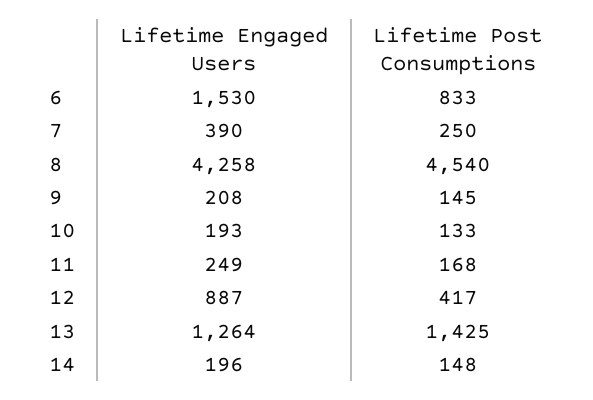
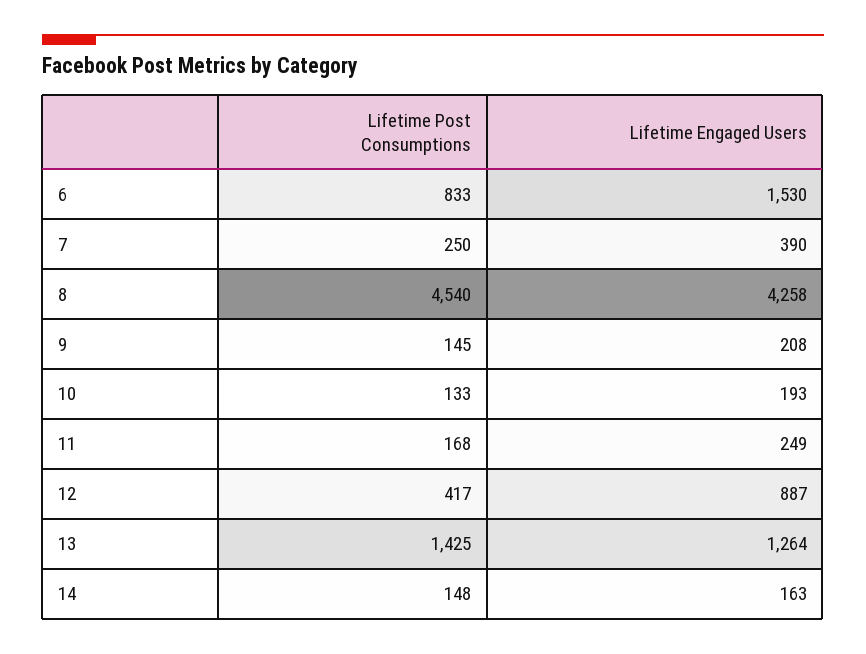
  {
    "Lifetime Engaged Users": {
      "6": 1530,
      "7": 390,
      "8": 4258,
      "9": 208,
      "10": 193,
      "11": 249,
      "12": 887,
      "13": 1264,
-     "14": 196
+     "14": 163
    },
    "Lifetime Post Consumptions": {
      "6": 833,
      "7": 250,
      "8": 4540,
      "9": 145,
      "10": 133,
      "11": 168,
      "12": 417,
      "13": 1425,
      "14": 148
    }
  }

